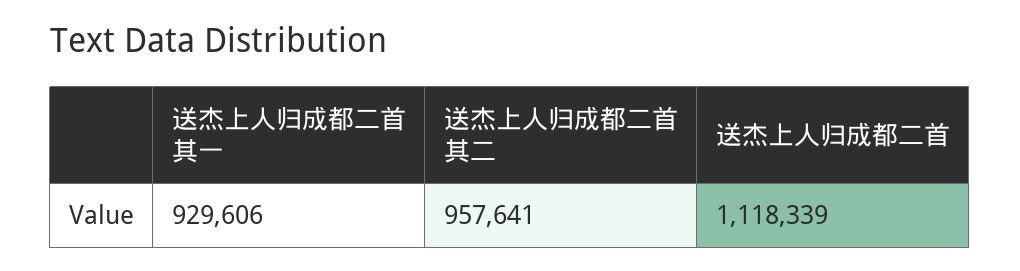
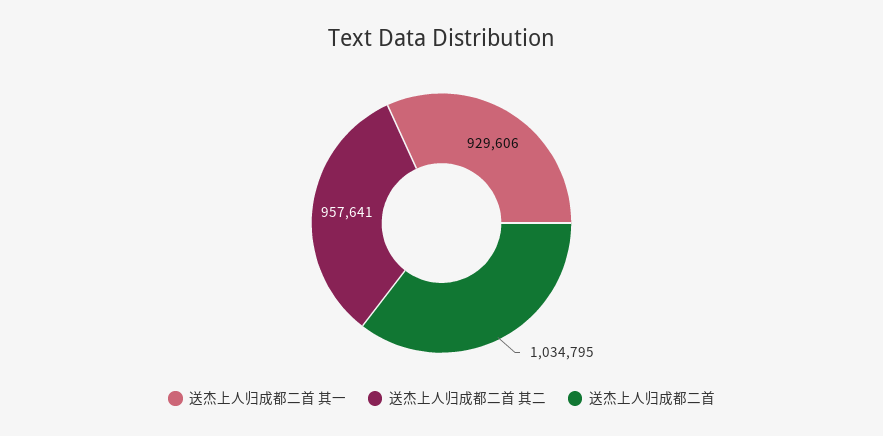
  {
    "送杰上人归成都二首 其一": 929606,
    "送杰上人归成都二首 其二": 957641,
-   "送杰上人归成都二首": 1118339
+   "送杰上人归成都二首": 1034795
  }

